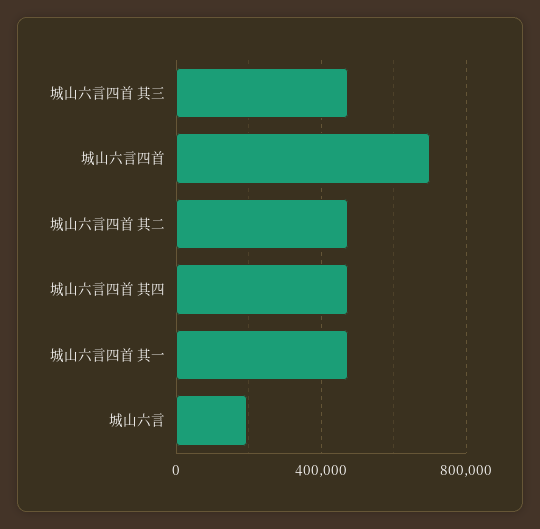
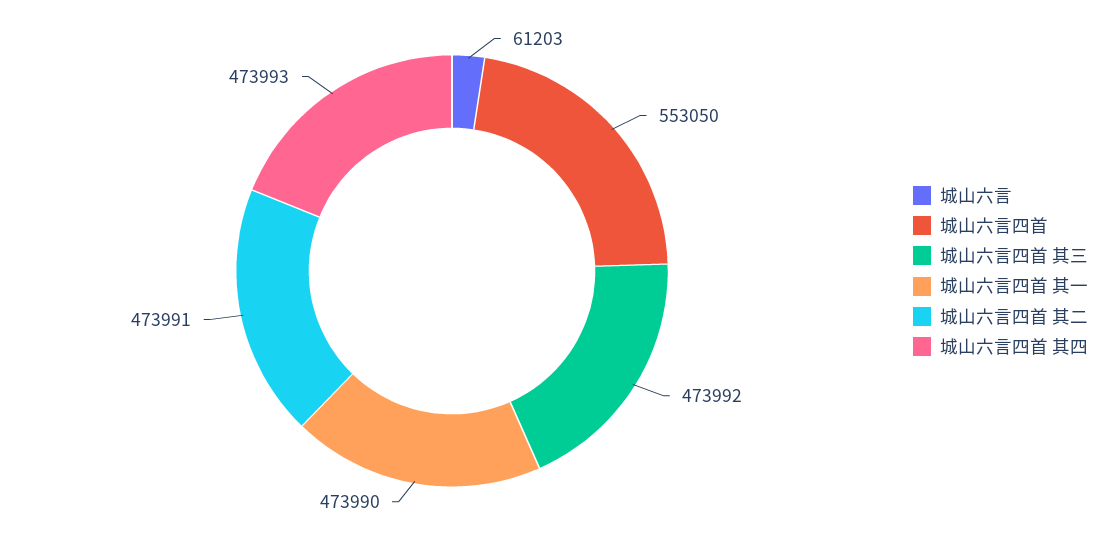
  {
    "城山六言四首 其三": 473992,
-   "城山六言四首": 700000,
+   "城山六言四首": 553050,
    "城山六言四首 其二": 473991,
    "城山六言四首 其四": 473993,
    "城山六言四首 其一": 473990,
-   "城山六言": 200000
+   "城山六言": 61203
  }

